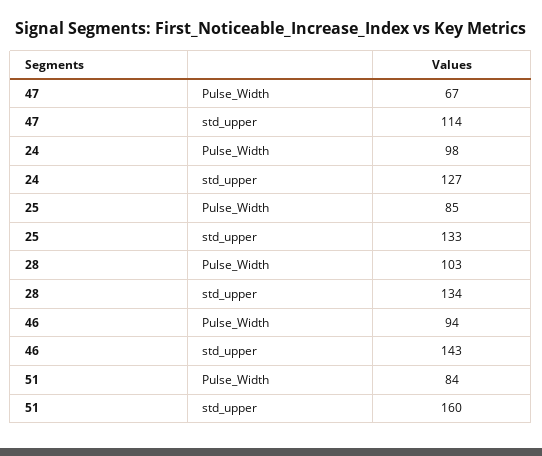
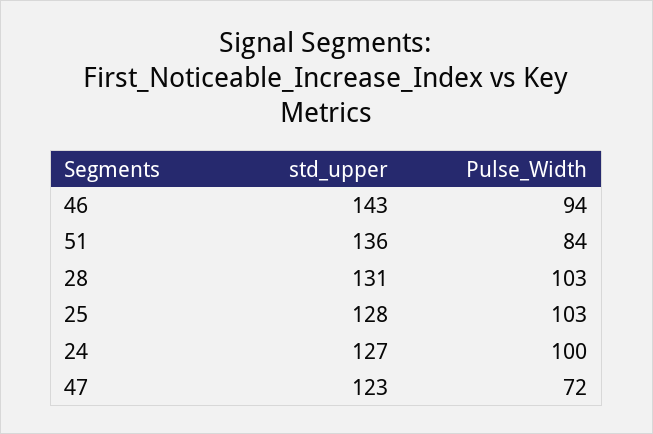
  {
    "47": {
-     "Pulse_Width": 67,
+     "Pulse_Width": 72,
-     "std_upper": 114
+     "std_upper": 123
    },
    "24": {
-     "Pulse_Width": 98,
+     "Pulse_Width": 100,
      "std_upper": 127
    },
    "25": {
-     "Pulse_Width": 85,
+     "Pulse_Width": 103,
-     "std_upper": 133
+     "std_upper": 128
    },
    "28": {
      "Pulse_Width": 103,
-     "std_upper": 134
+     "std_upper": 131
    },
    "46": {
      "Pulse_Width": 94,
      "std_upper": 143
    },
    "51": {
      "Pulse_Width": 84,
-     "std_upper": 160
+     "std_upper": 136
    }
  }

